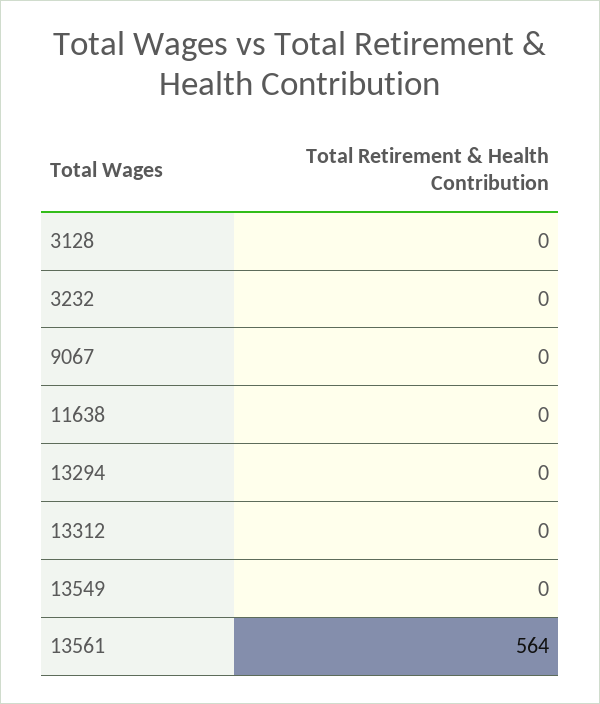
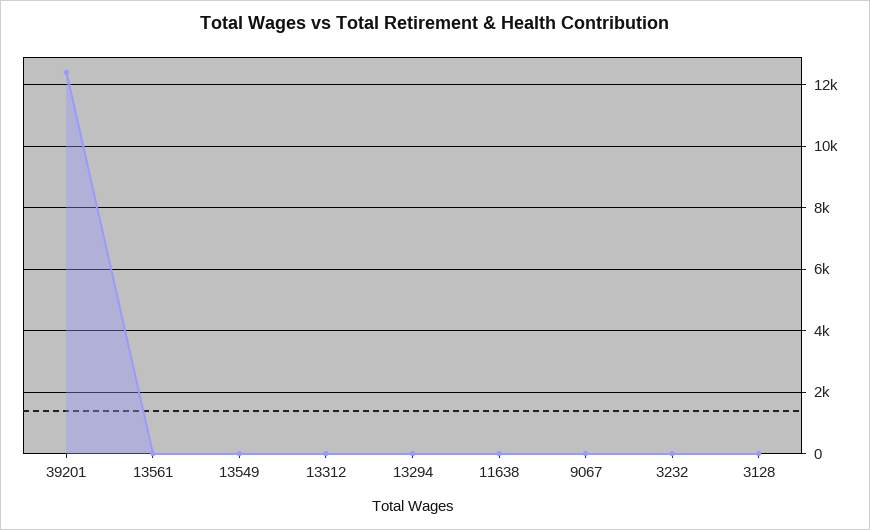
  {
    "3128": 0,
    "3232": 0,
    "9067": 0,
    "11638": 0,
    "13294": 0,
    "13312": 0,
    "13549": 0,
-   "13561": 564
+   "13561": 0,
+   "39201": 12400
  }

